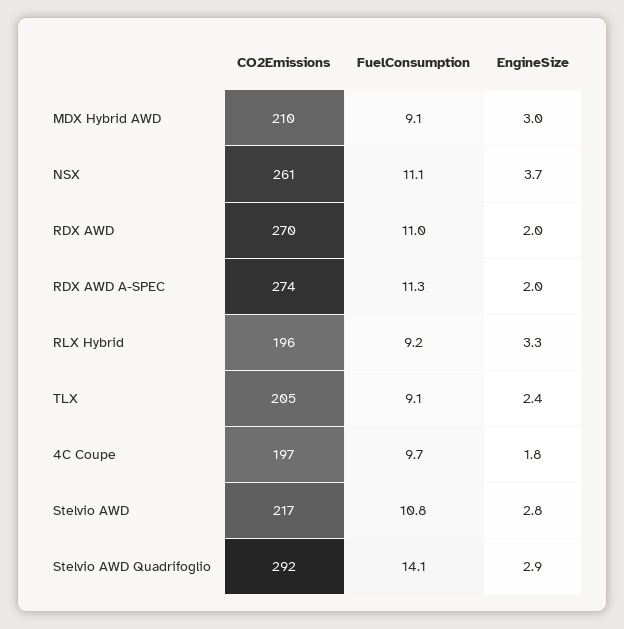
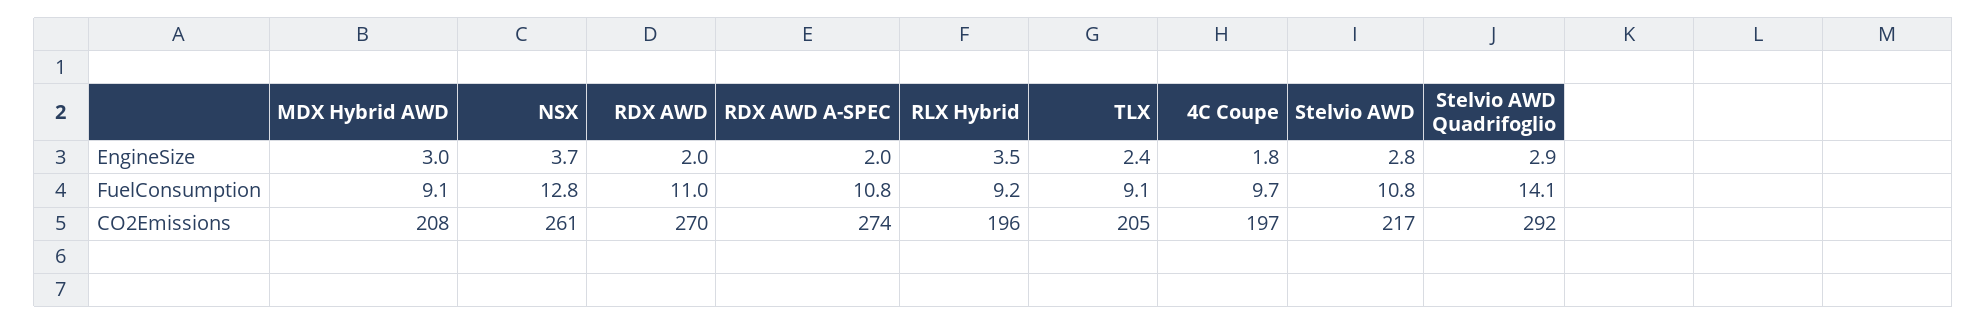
  {
    "CO2Emissions": {
-     "MDX Hybrid AWD": 210,
+     "MDX Hybrid AWD": 208,
      "NSX": 261,
      "RDX AWD": 270,
      "RDX AWD A-SPEC": 274,
      "RLX Hybrid": 196,
      "TLX": 205,
      "4C Coupe": 197,
      "Stelvio AWD": 217,
      "Stelvio AWD Quadrifoglio": 292
    },
    "FuelConsumption": {
      "MDX Hybrid AWD": 9.1,
-     "NSX": 11.1,
+     "NSX": 12.8,
      "RDX AWD": 11,
-     "RDX AWD A-SPEC": 11.3,
+     "RDX AWD A-SPEC": 10.8,
      "RLX Hybrid": 9.2,
      "TLX": 9.1,
      "4C Coupe": 9.7,
      "Stelvio AWD": 10.8,
      "Stelvio AWD Quadrifoglio": 14.1
    },
    "EngineSize": {
      "MDX Hybrid AWD": 3,
      "NSX": 3.7,
      "RDX AWD": 2,
      "RDX AWD A-SPEC": 2,
-     "RLX Hybrid": 3.3,
+     "RLX Hybrid": 3.5,
      "TLX": 2.4,
      "4C Coupe": 1.8,
      "Stelvio AWD": 2.8,
      "Stelvio AWD Quadrifoglio": 2.9
    }
  }

